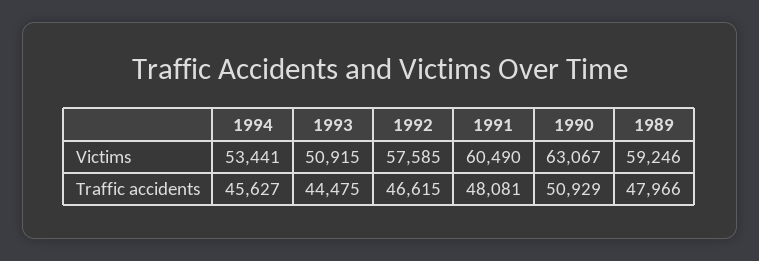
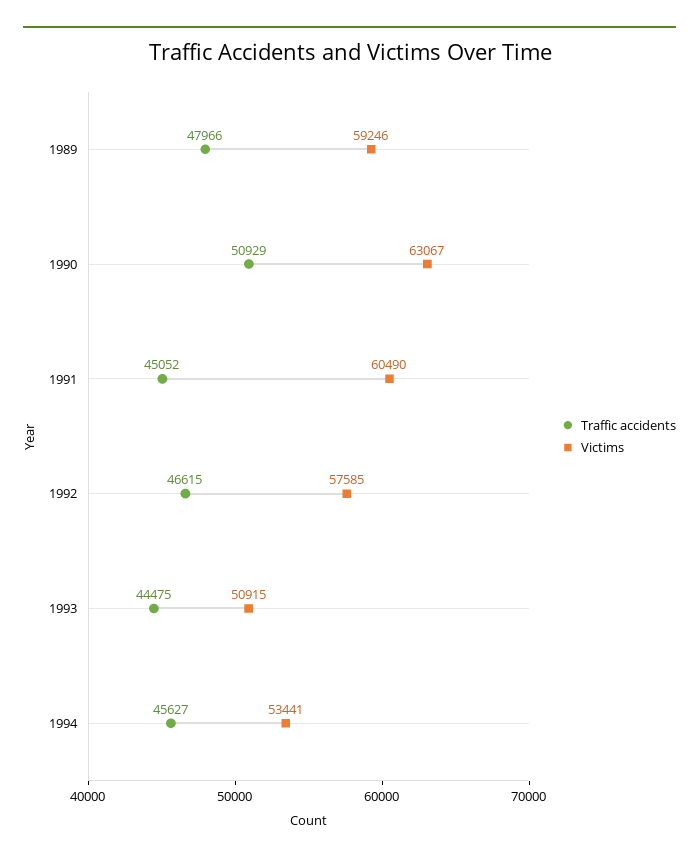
  {
    "Victims": {
      "1994": 53441,
      "1993": 50915,
      "1992": 57585,
      "1991": 60490,
      "1990": 63067,
      "1989": 59246
    },
    "Traffic accidents": {
      "1994": 45627,
      "1993": 44475,
      "1992": 46615,
-     "1991": 48081,
+     "1991": 45052,
      "1990": 50929,
      "1989": 47966
    }
  }

